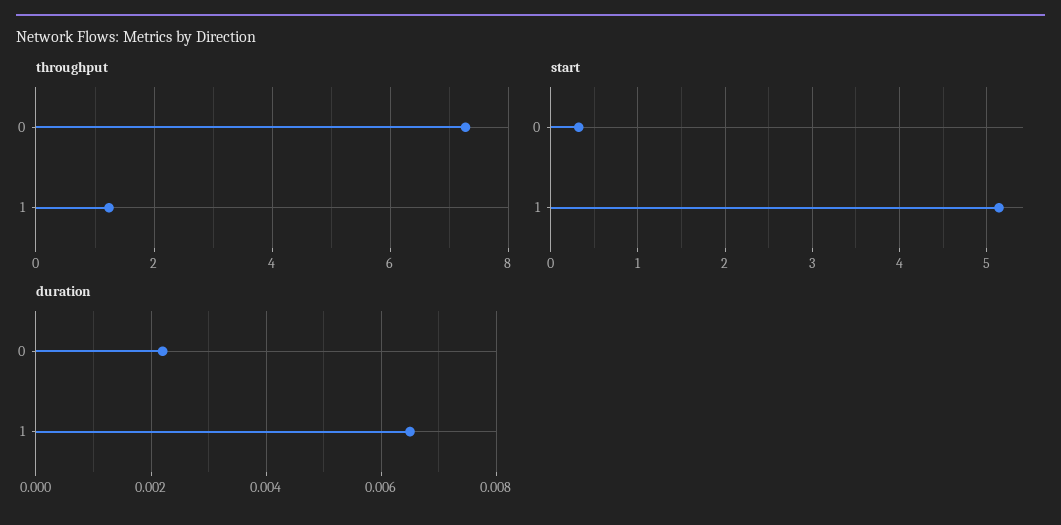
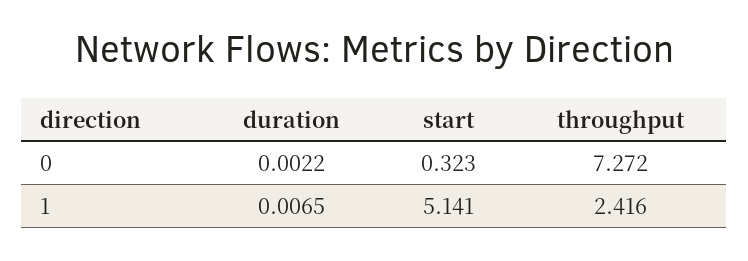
  {
    "throughput": {
      "0": 7.272,
-     "1": 1.2
+     "1": 2.416
    },
    "start": {
      "0": 0.323,
      "1": 5.141
    },
    "duration": {
      "0": 0.0022,
      "1": 0.0065
    }
  }

